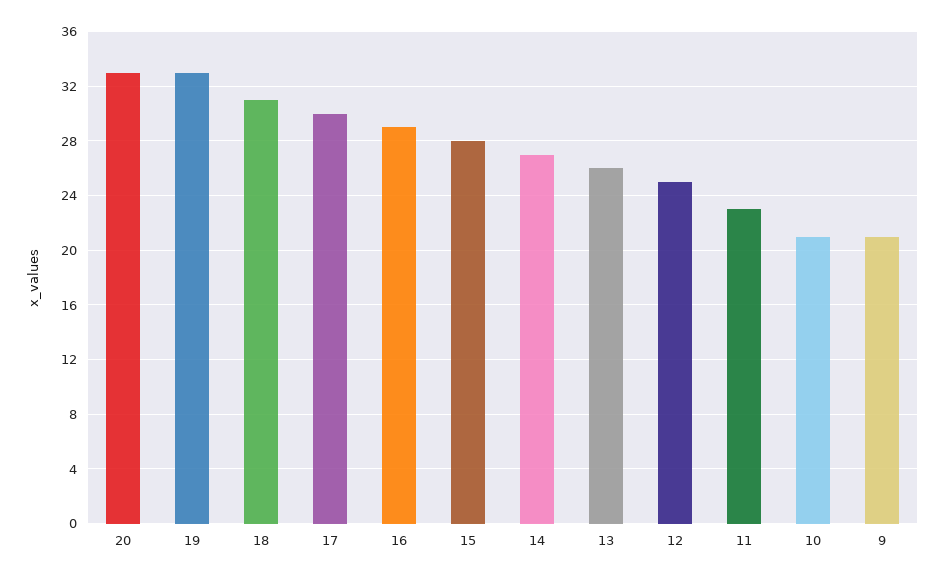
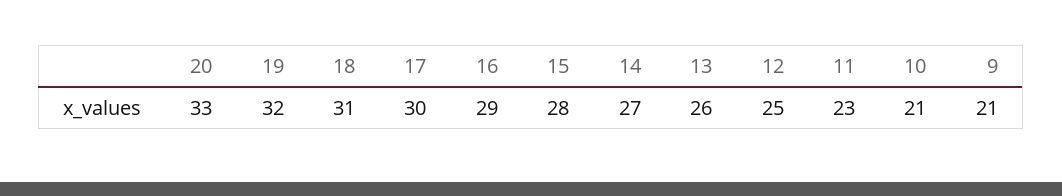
  {
    "20": 33,
-   "19": 33,
+   "19": 32,
    "18": 31,
    "17": 30,
    "16": 29,
    "15": 28,
    "14": 27,
    "13": 26,
    "12": 25,
    "11": 23,
    "10": 21,
    "9": 21
  }

